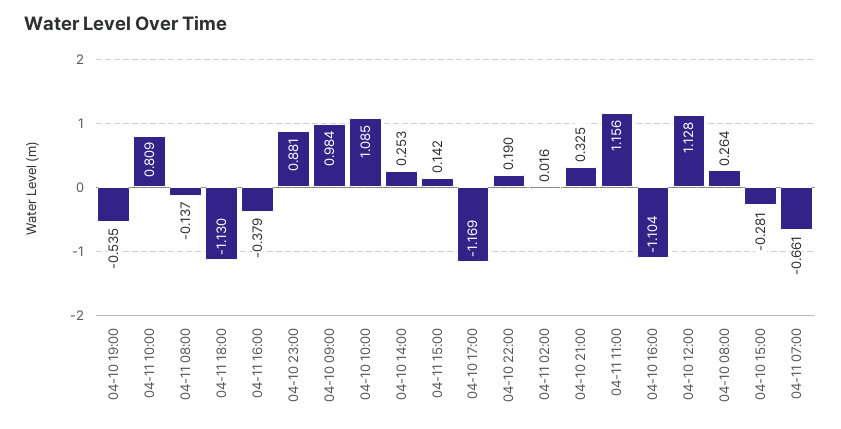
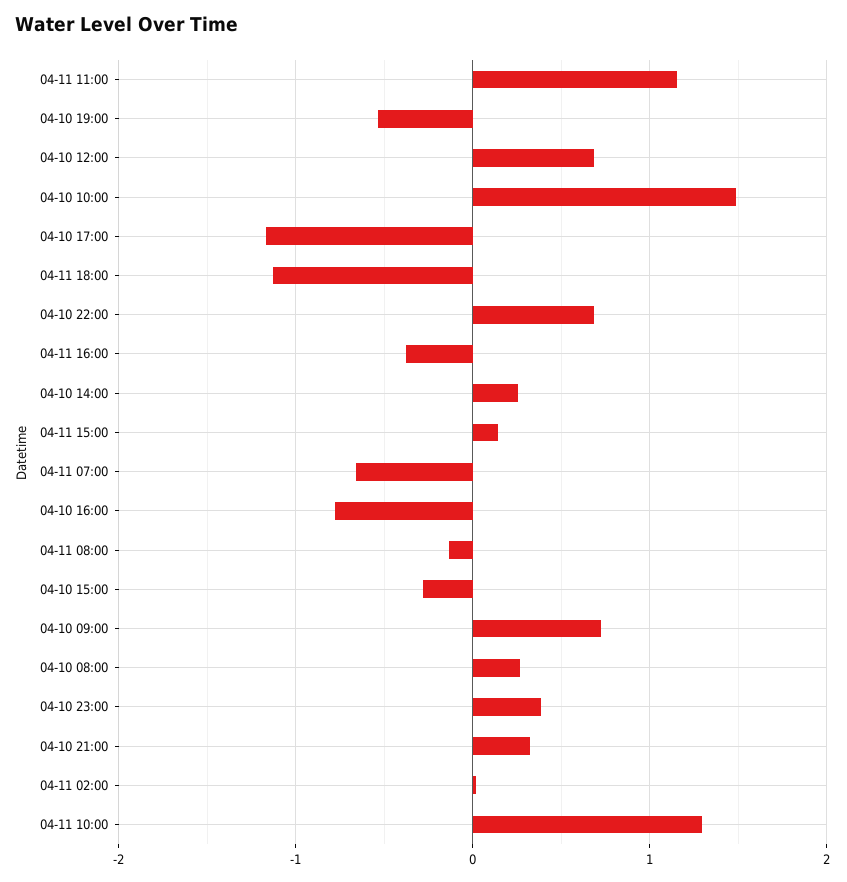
  {
    "04-10 19:00": -0.535,
-   "04-11 10:00": 0.809,
+   "04-11 10:00": 1.3,
    "04-11 08:00": -0.137,
    "04-11 18:00": -1.13,
    "04-11 16:00": -0.379,
-   "04-10 23:00": 0.881,
+   "04-10 23:00": 0.4,
-   "04-10 09:00": 0.984,
+   "04-10 09:00": 0.7,
-   "04-10 10:00": 1.085,
+   "04-10 10:00": 1.5,
    "04-10 14:00": 0.253,
    "04-11 15:00": 0.142,
    "04-10 17:00": -1.169,
-   "04-10 22:00": 0.19,
+   "04-10 22:00": 0.7,
    "04-11 02:00": 0.016,
    "04-10 21:00": 0.325,
    "04-11 11:00": 1.156,
-   "04-10 16:00": -1.104,
+   "04-10 16:00": -0.8,
-   "04-10 12:00": 1.128,
+   "04-10 12:00": 0.7,
    "04-10 08:00": 0.264,
    "04-10 15:00": -0.281,
    "04-11 07:00": -0.661
  }

